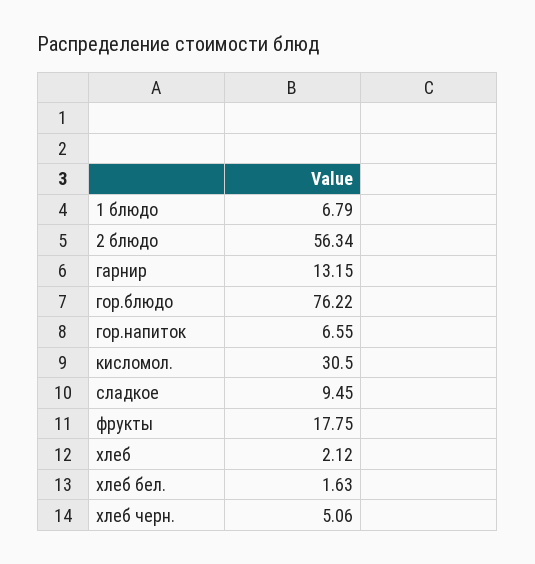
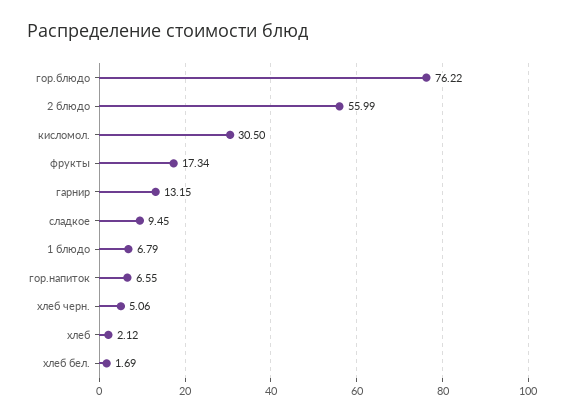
  {
    "1 блюдо": 6.79,
-   "2 блюдо": 56.34,
+   "2 блюдо": 55.99,
    "гарнир": 13.15,
    "гор.блюдо": 76.22,
    "гор.напиток": 6.55,
    "кисломол.": 30.5,
    "сладкое": 9.45,
-   "фрукты": 17.75,
+   "фрукты": 17.34,
    "хлеб": 2.12,
-   "хлеб бел.": 1.63,
+   "хлеб бел.": 1.69,
    "хлеб черн.": 5.06
  }

